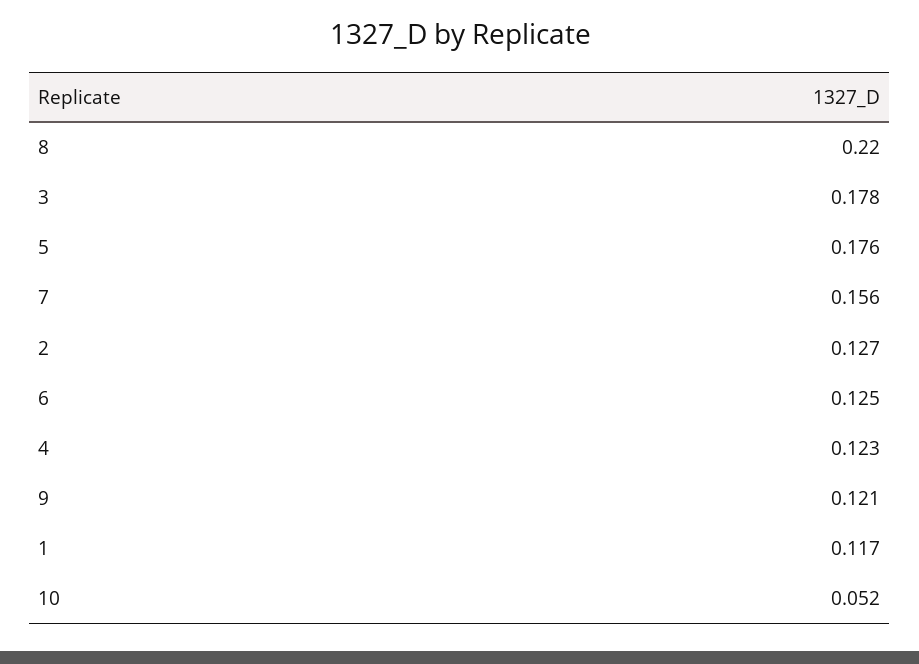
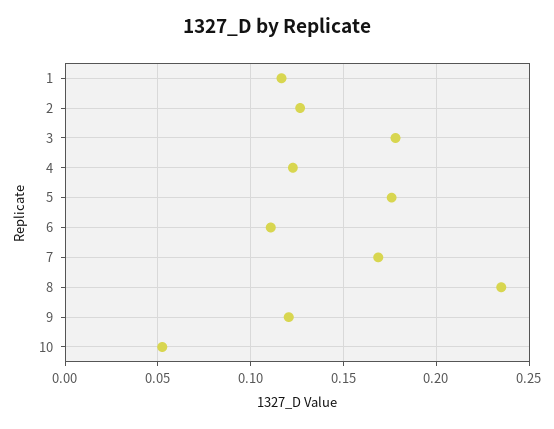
  {
-   "8": 0.22,
+   "8": 0.235,
    "3": 0.178,
    "5": 0.176,
-   "7": 0.156,
+   "7": 0.17,
    "2": 0.127,
-   "6": 0.125,
+   "6": 0.11,
    "4": 0.123,
    "9": 0.121,
    "1": 0.117,
    "10": 0.052
  }

